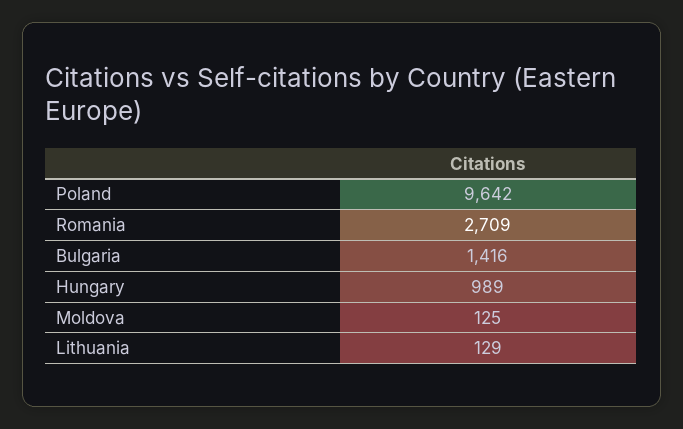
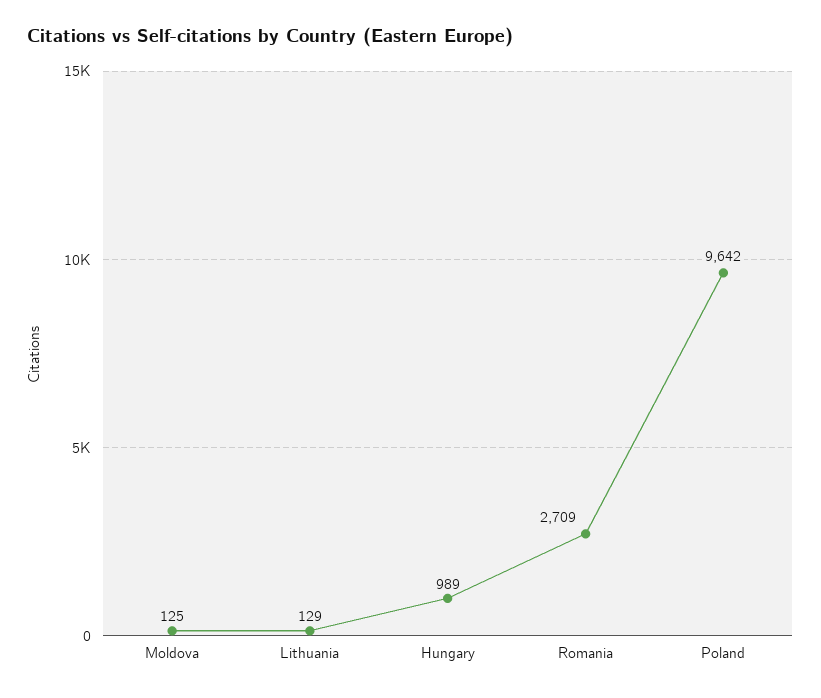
  {
    "Poland": 9642,
    "Romania": 2709,
-   "Bulgaria": 1416,
    "Hungary": 989,
    "Moldova": 125,
    "Lithuania": 129
  }

